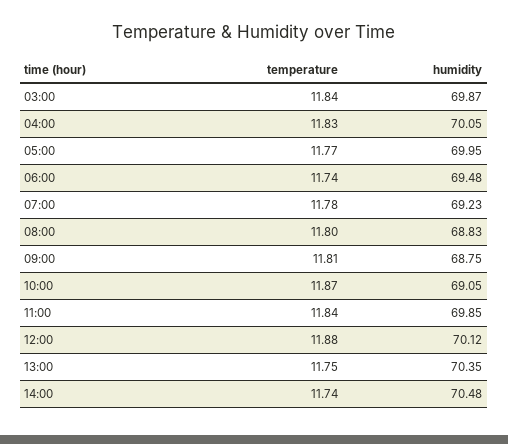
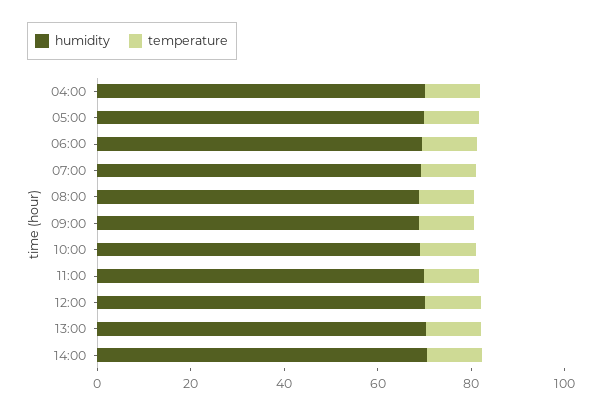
  {
    "temperature": {
-     "03:00": 11.84,
      "04:00": 11.83,
      "05:00": 11.77,
      "06:00": 11.74,
      "07:00": 11.78,
      "08:00": 11.8,
      "09:00": 11.81,
      "10:00": 11.87,
      "11:00": 11.84,
      "12:00": 11.88,
      "13:00": 11.75,
      "14:00": 11.74
    },
    "humidity": {
-     "03:00": 69.87,
      "04:00": 70.05,
      "05:00": 69.95,
      "06:00": 69.48,
      "07:00": 69.23,
      "08:00": 68.83,
      "09:00": 68.75,
      "10:00": 69.05,
      "11:00": 69.85,
      "12:00": 70.12,
      "13:00": 70.35,
      "14:00": 70.48
    }
  }

